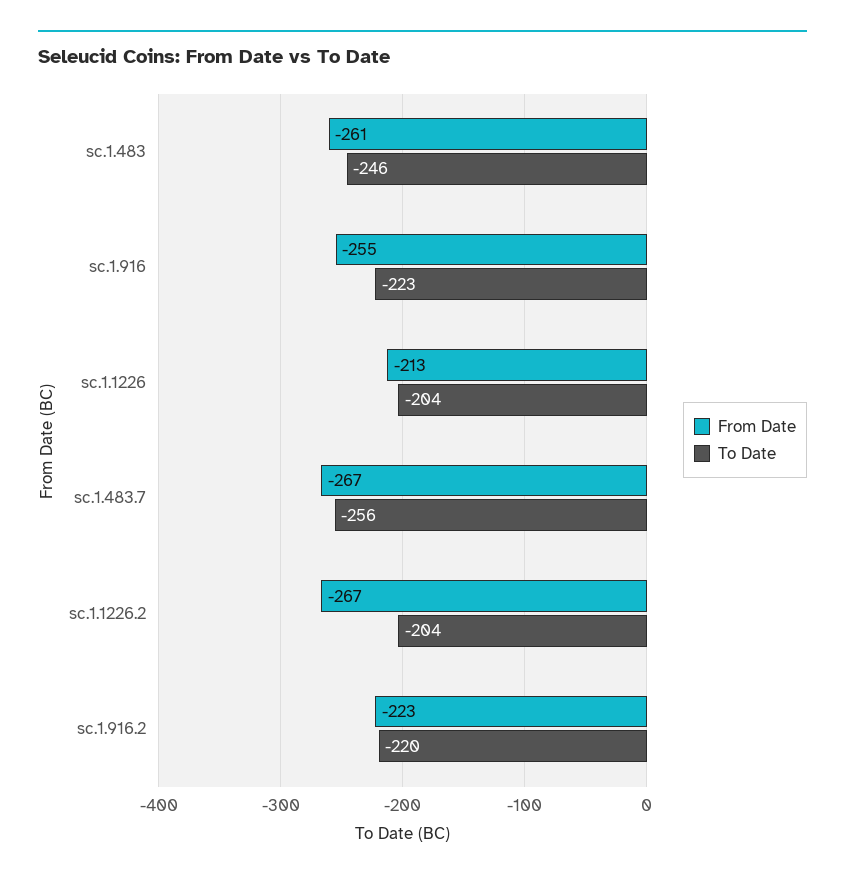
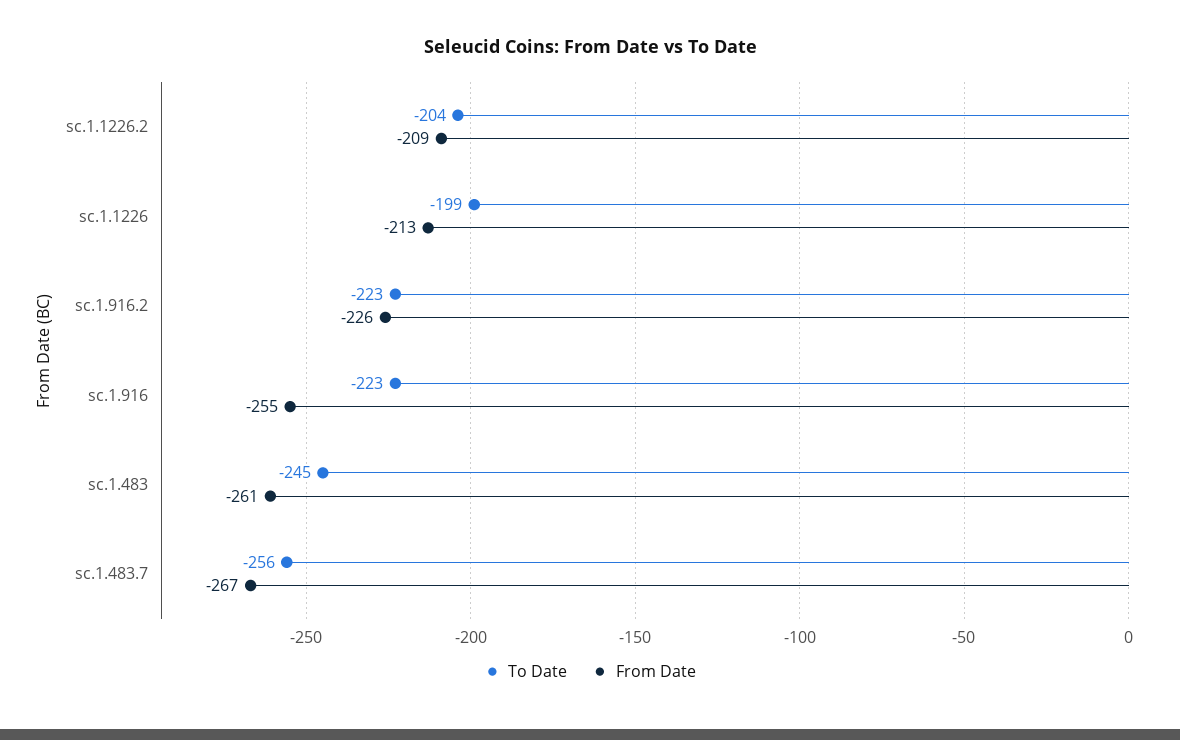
  {
    "From Date": {
      "sc.1.483": -261,
      "sc.1.916": -255,
      "sc.1.1226": -213,
      "sc.1.483.7": -267,
-     "sc.1.1226.2": -267,
+     "sc.1.1226.2": -209,
-     "sc.1.916.2": -223
+     "sc.1.916.2": -226
    },
    "To Date": {
-     "sc.1.483": -246,
+     "sc.1.483": -245,
      "sc.1.916": -223,
-     "sc.1.1226": -204,
+     "sc.1.1226": -199,
      "sc.1.483.7": -256,
      "sc.1.1226.2": -204,
-     "sc.1.916.2": -220
+     "sc.1.916.2": -223
    }
  }

